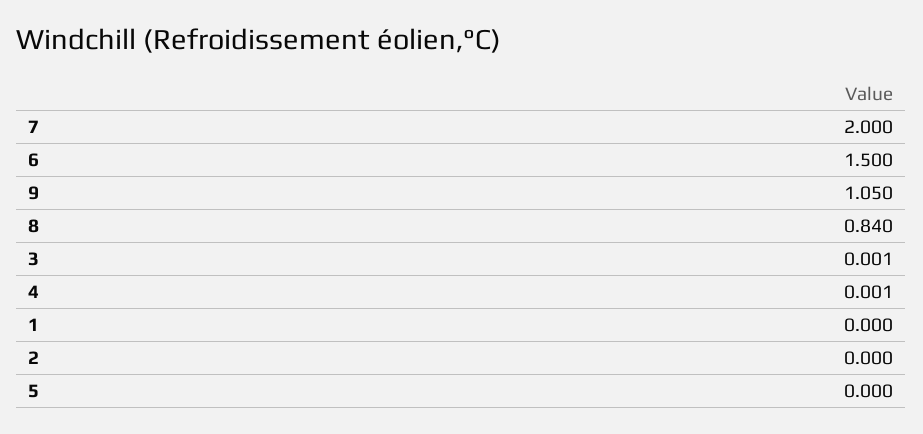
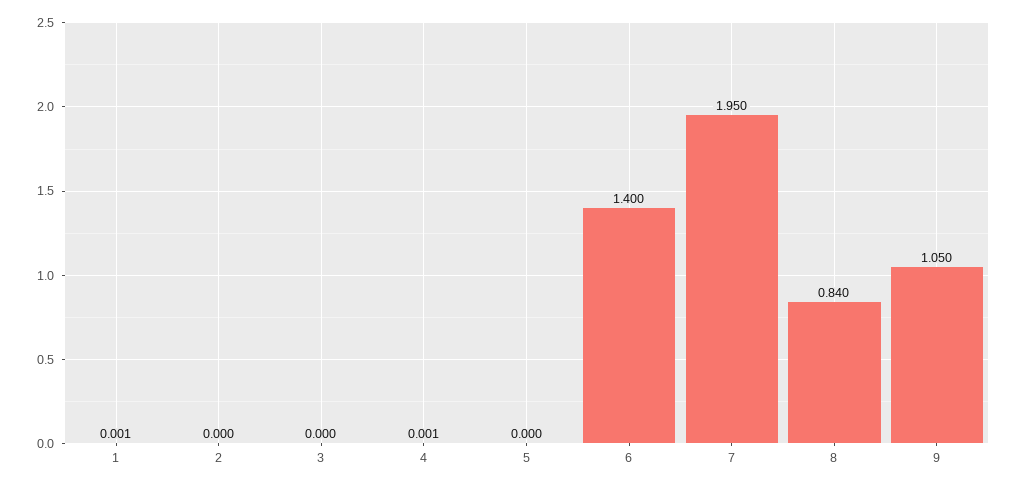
  {
-   "7": 2,
+   "7": 1.95,
-   "6": 1.5,
+   "6": 1.4,
    "9": 1.05,
    "8": 0.84,
-   "3": 0.001,
+   "3": 0,
    "4": 0.001,
-   "1": 0,
+   "1": 0.001,
    "2": 0,
    "5": 0
  }

